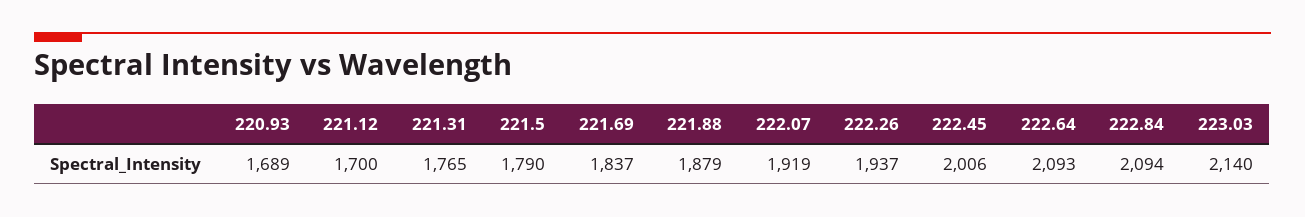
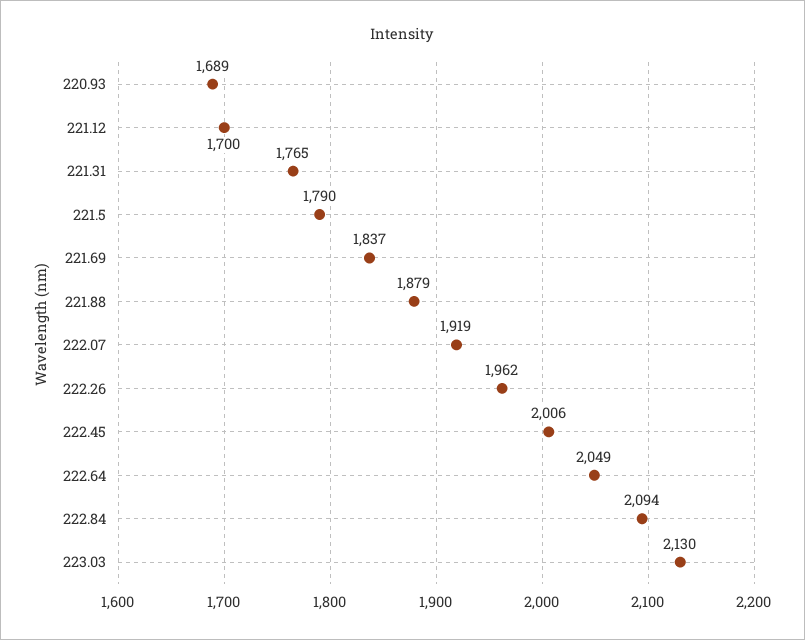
  {
    "220.93": 1689,
    "221.12": 1700,
    "221.31": 1765,
    "221.5": 1790,
    "221.69": 1837,
    "221.88": 1879,
    "222.07": 1919,
-   "222.26": 1937,
+   "222.26": 1962,
    "222.45": 2006,
-   "222.64": 2093,
+   "222.64": 2049,
    "222.84": 2094,
-   "223.03": 2140
+   "223.03": 2130
  }

